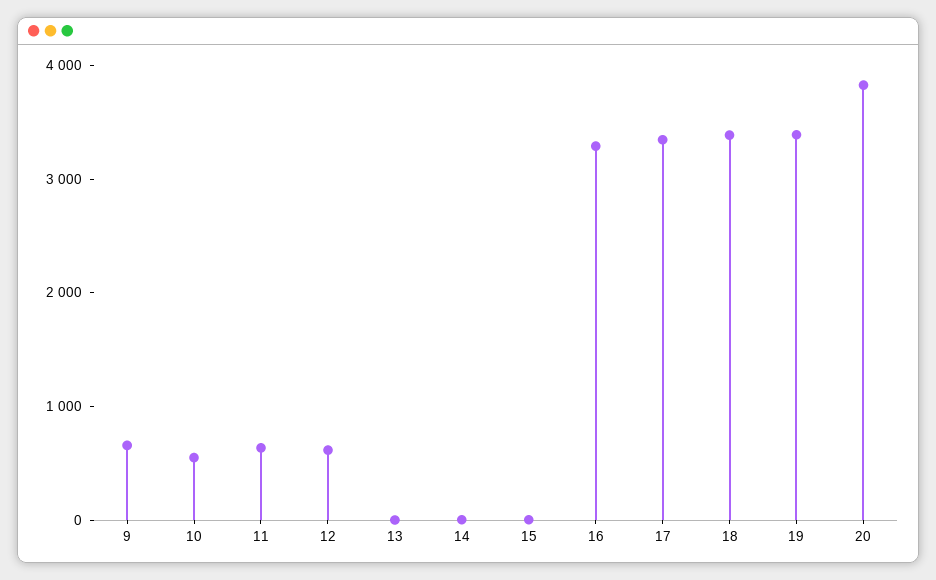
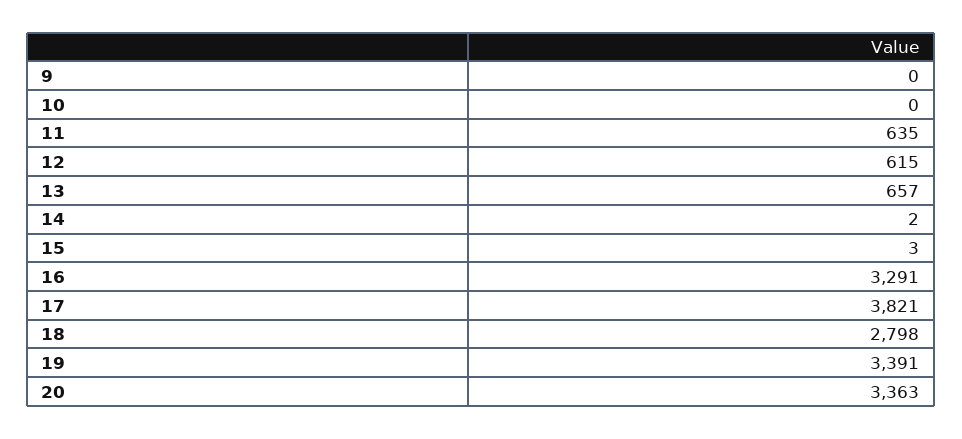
  {
-   "9": 600,
+   "9": 0,
-   "10": 600,
+   "10": 0,
    "11": 635,
    "12": 615,
-   "13": 0,
+   "13": 657,
    "14": 2,
    "15": 3,
    "16": 3291,
-   "17": 3400,
+   "17": 3821,
-   "18": 3400,
+   "18": 2798,
    "19": 3391,
-   "20": 3800
+   "20": 3363
  }

